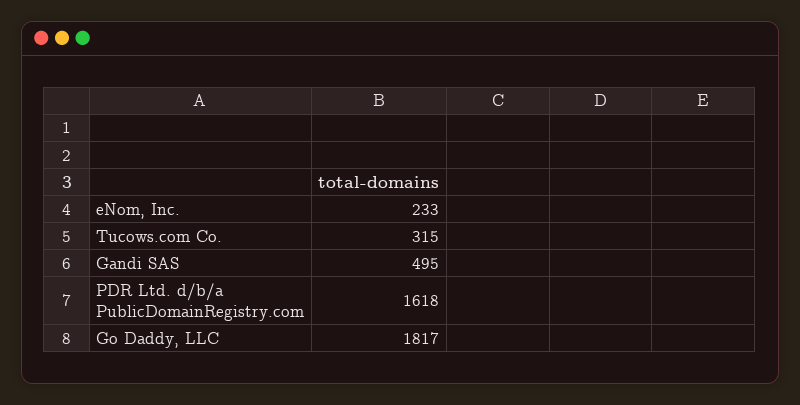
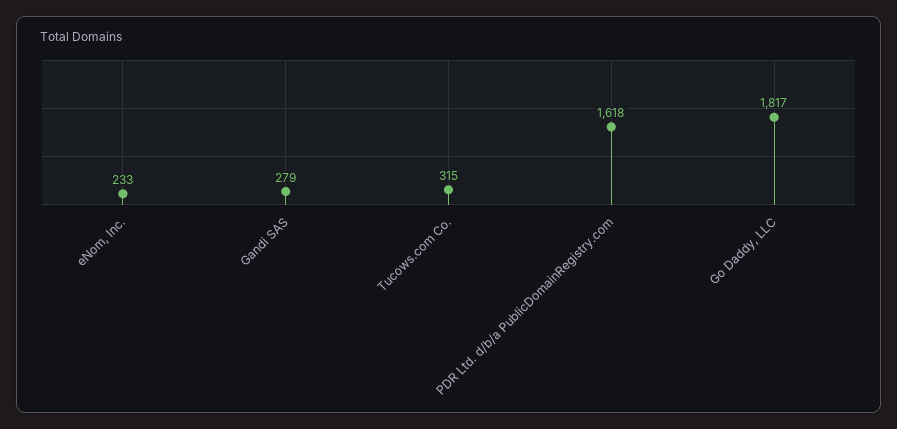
  {
    "eNom, Inc.": 233,
    "Tucows.com Co.": 315,
-   "Gandi SAS": 495,
+   "Gandi SAS": 279,
    "PDR Ltd. d/b/a PublicDomainRegistry.com": 1618,
    "Go Daddy, LLC": 1817
  }

